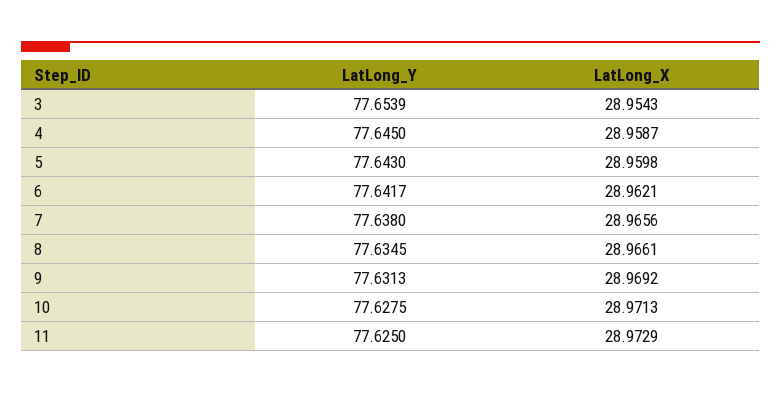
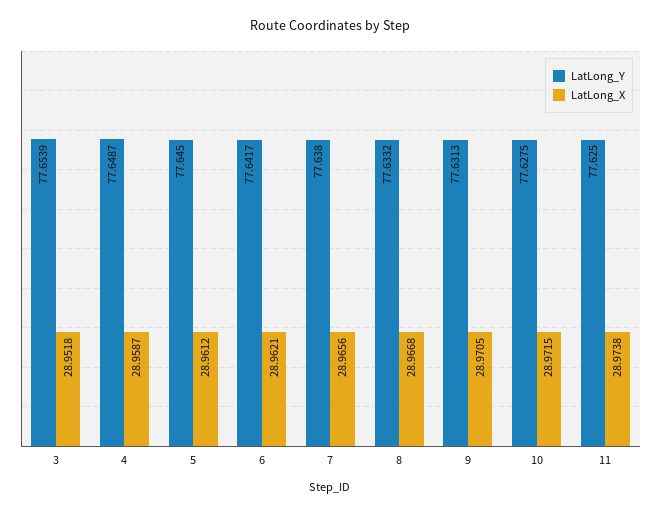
  {
    "LatLong_Y": {
      "3": 77.6539,
-     "4": 77.645,
+     "4": 77.6487,
-     "5": 77.643,
+     "5": 77.645,
      "6": 77.6417,
      "7": 77.638,
-     "8": 77.6345,
+     "8": 77.6332,
      "9": 77.6313,
      "10": 77.6275,
      "11": 77.625
    },
    "LatLong_X": {
-     "3": 28.9543,
+     "3": 28.9518,
      "4": 28.9587,
-     "5": 28.9598,
+     "5": 28.9612,
      "6": 28.9621,
      "7": 28.9656,
-     "8": 28.9661,
+     "8": 28.9668,
-     "9": 28.9692,
+     "9": 28.9705,
-     "10": 28.9713,
+     "10": 28.9715,
-     "11": 28.9729
+     "11": 28.9738
    }
  }

